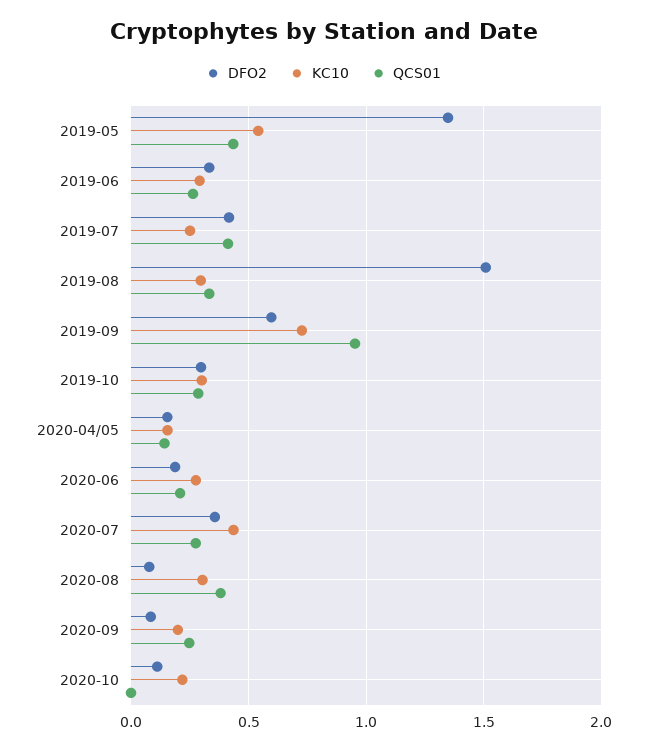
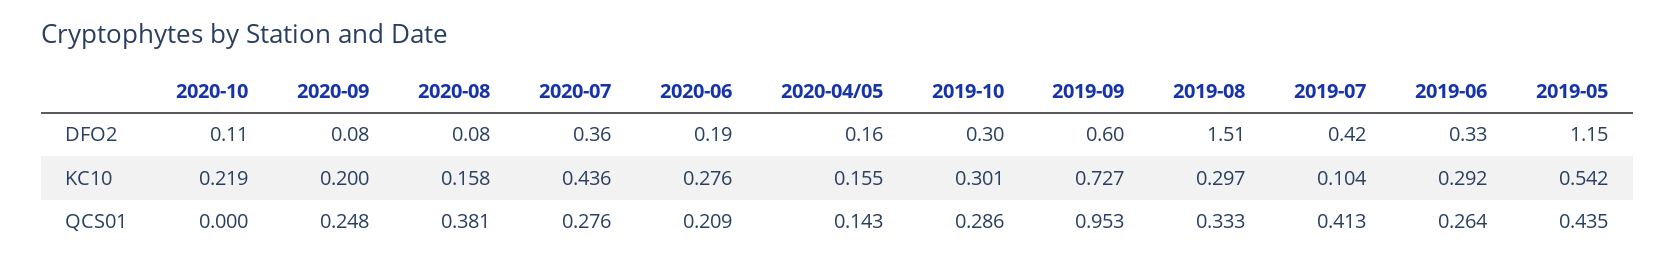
  {
    "DFO2": {
-     "2019-05": 1.35,
+     "2019-05": 1.15,
      "2019-06": 0.33,
      "2019-07": 0.42,
      "2019-08": 1.51,
      "2019-09": 0.6,
      "2019-10": 0.3,
      "2020-04/05": 0.16,
      "2020-06": 0.19,
      "2020-07": 0.36,
      "2020-08": 0.08,
      "2020-09": 0.08,
      "2020-10": 0.11
    },
    "KC10": {
      "2019-05": 0.542,
      "2019-06": 0.292,
-     "2019-07": 0.25,
+     "2019-07": 0.104,
      "2019-08": 0.297,
      "2019-09": 0.727,
      "2019-10": 0.301,
      "2020-04/05": 0.155,
      "2020-06": 0.276,
      "2020-07": 0.436,
-     "2020-08": 0.3,
+     "2020-08": 0.158,
      "2020-09": 0.2,
      "2020-10": 0.219
    },
    "QCS01": {
      "2019-05": 0.435,
      "2019-06": 0.264,
      "2019-07": 0.413,
      "2019-08": 0.333,
      "2019-09": 0.953,
      "2019-10": 0.286,
      "2020-04/05": 0.143,
      "2020-06": 0.209,
      "2020-07": 0.276,
      "2020-08": 0.381,
      "2020-09": 0.248,
      "2020-10": 0
    }
  }

